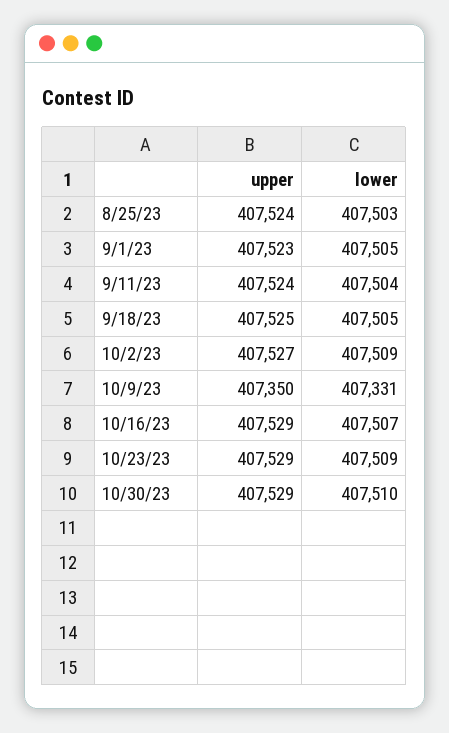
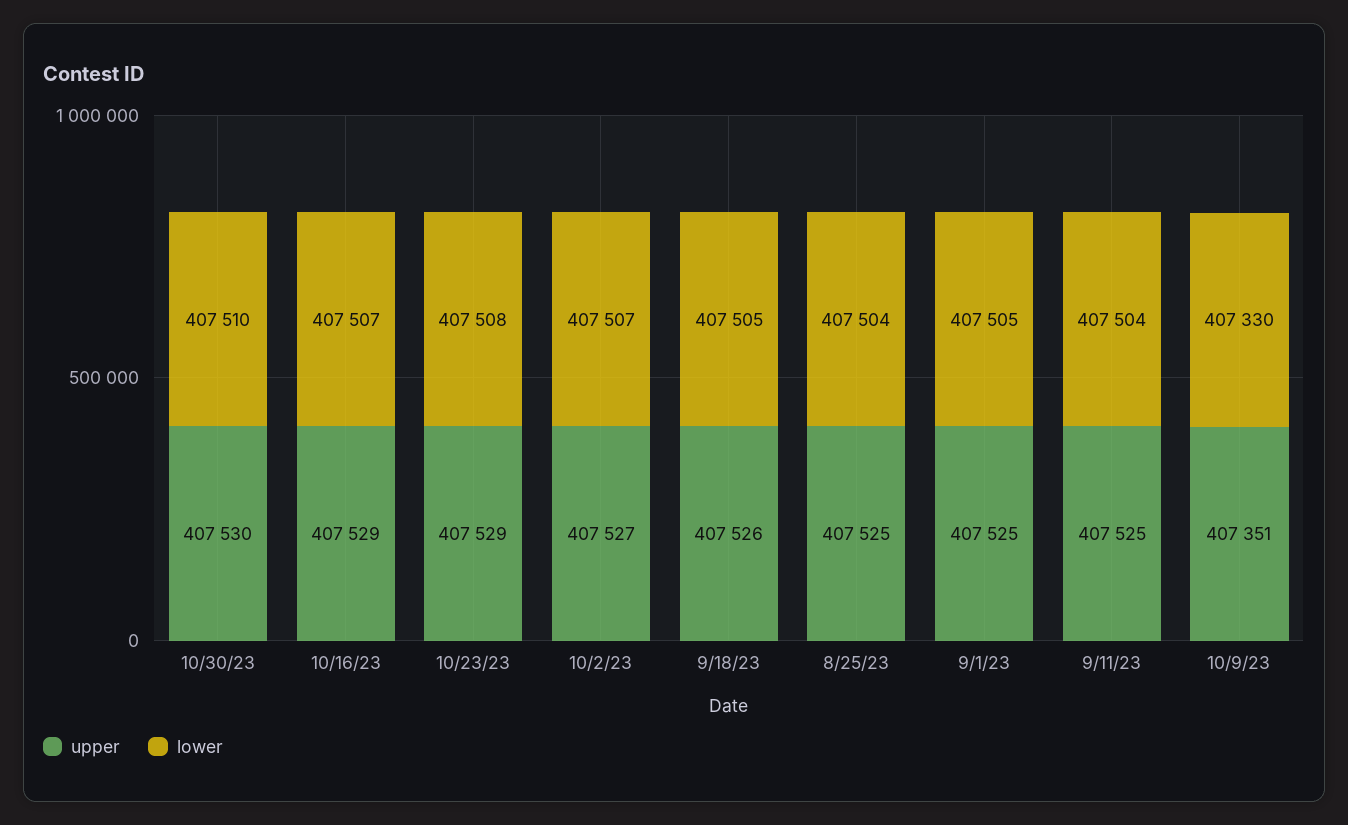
  {
    "upper": {
-     "8/25/23": 407524,
+     "8/25/23": 407525,
-     "9/1/23": 407523,
+     "9/1/23": 407525,
-     "9/11/23": 407524,
+     "9/11/23": 407525,
-     "9/18/23": 407525,
+     "9/18/23": 407526,
      "10/2/23": 407527,
-     "10/9/23": 407350,
+     "10/9/23": 407351,
      "10/16/23": 407529,
      "10/23/23": 407529,
-     "10/30/23": 407529
+     "10/30/23": 407530
    },
    "lower": {
-     "8/25/23": 407503,
+     "8/25/23": 407504,
      "9/1/23": 407505,
      "9/11/23": 407504,
      "9/18/23": 407505,
-     "10/2/23": 407509,
+     "10/2/23": 407507,
-     "10/9/23": 407331,
+     "10/9/23": 407330,
      "10/16/23": 407507,
-     "10/23/23": 407509,
+     "10/23/23": 407508,
      "10/30/23": 407510
    }
  }

